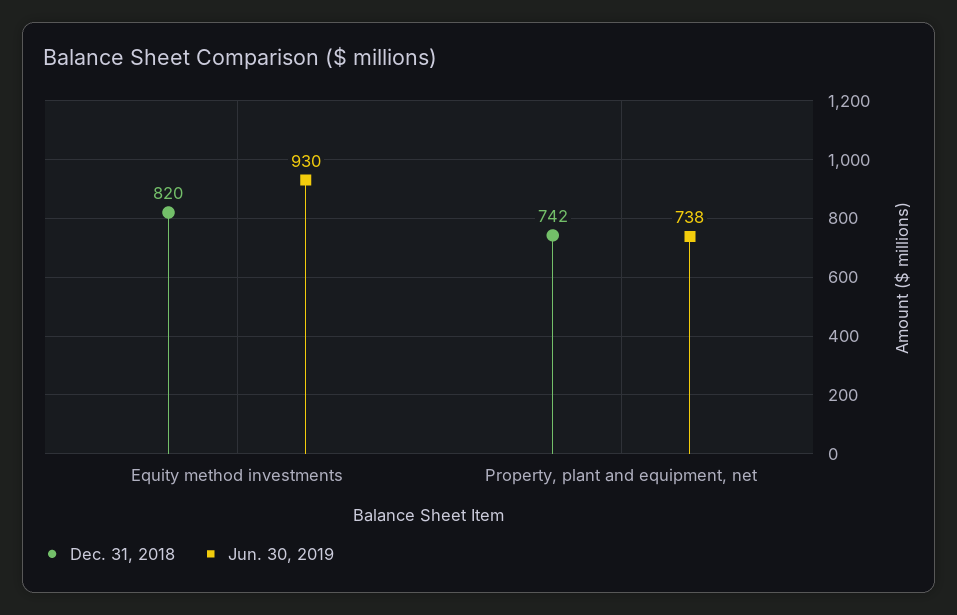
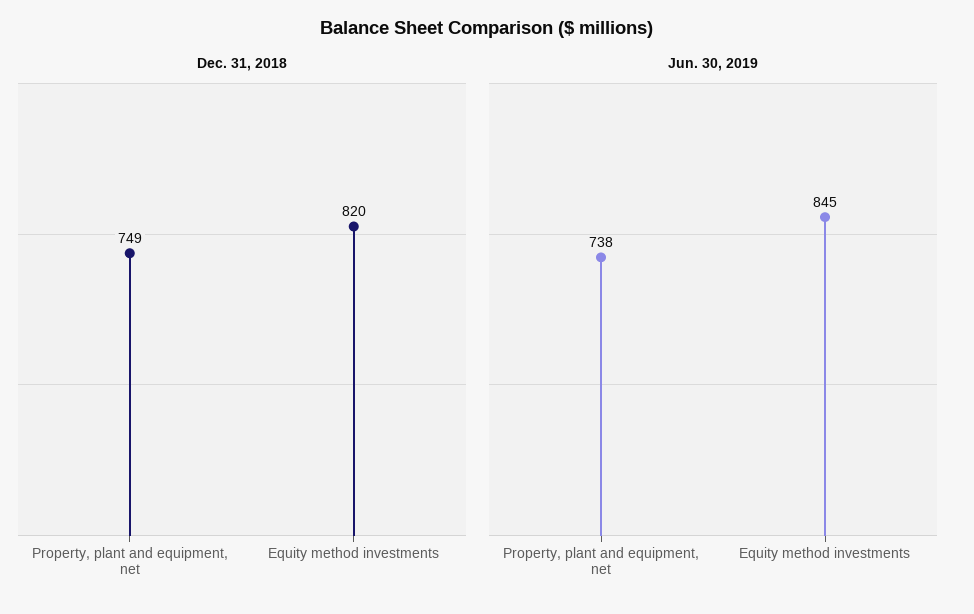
  {
    "Dec. 31, 2018": {
      "Equity method investments": 820,
-     "Property, plant and equipment, net": 742
+     "Property, plant and equipment, net": 749
    },
    "Jun. 30, 2019": {
-     "Equity method investments": 930,
+     "Equity method investments": 845,
      "Property, plant and equipment, net": 738
    }
  }

